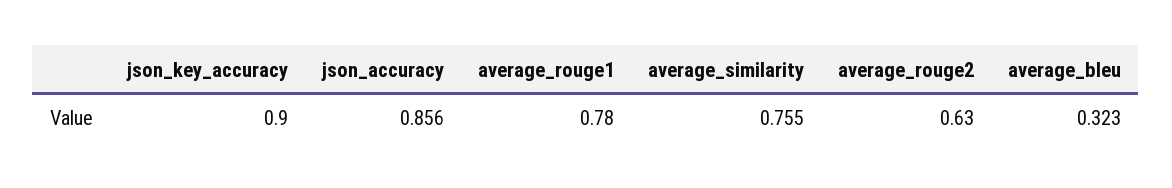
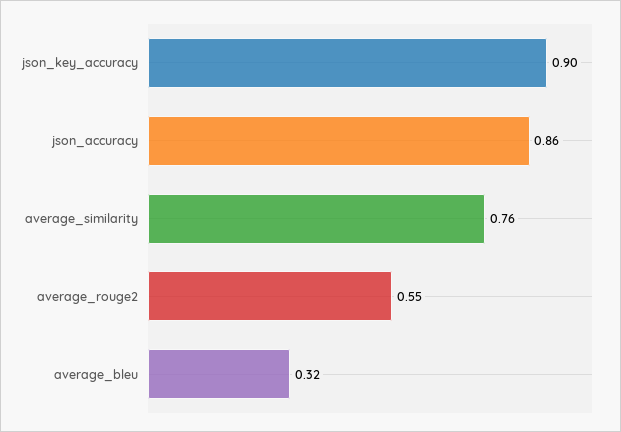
  {
    "json_key_accuracy": 0.9,
    "json_accuracy": 0.856,
-   "average_rouge1": 0.78,
    "average_similarity": 0.755,
-   "average_rouge2": 0.63,
+   "average_rouge2": 0.55,
    "average_bleu": 0.323
  }

